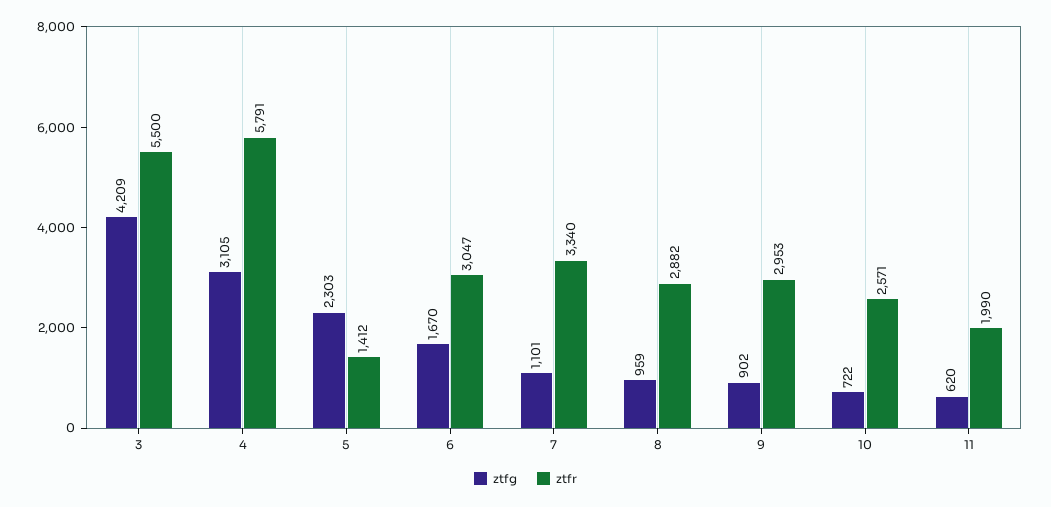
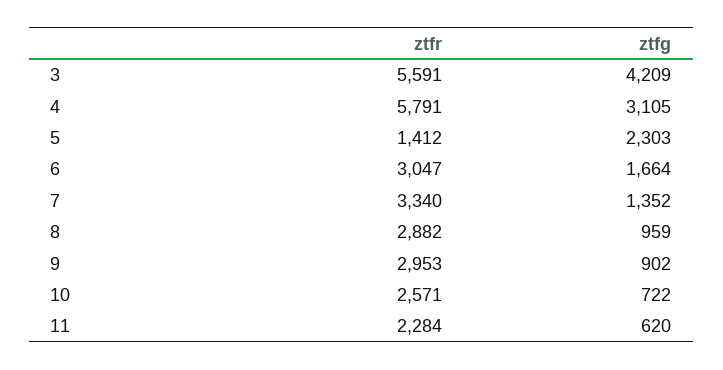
  {
    "ztfg": {
      "3": 4209,
      "4": 3105,
      "5": 2303,
-     "6": 1670,
+     "6": 1664,
-     "7": 1101,
+     "7": 1352,
      "8": 959,
      "9": 902,
      "10": 722,
      "11": 620
    },
    "ztfr": {
-     "3": 5500,
+     "3": 5591,
      "4": 5791,
      "5": 1412,
      "6": 3047,
      "7": 3340,
      "8": 2882,
      "9": 2953,
      "10": 2571,
-     "11": 1990
+     "11": 2284
    }
  }

